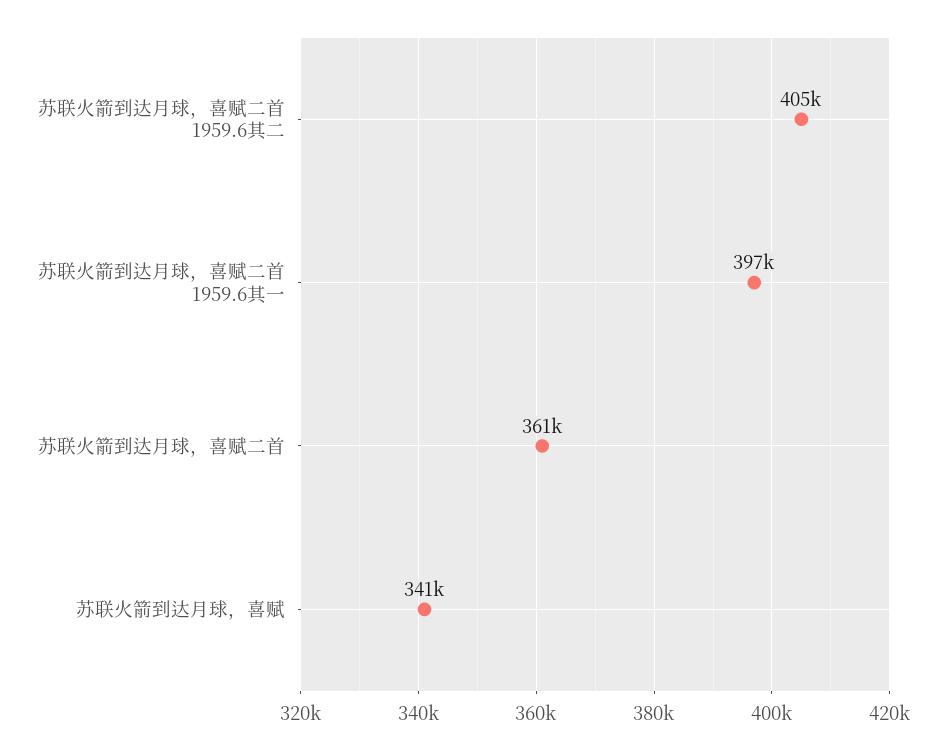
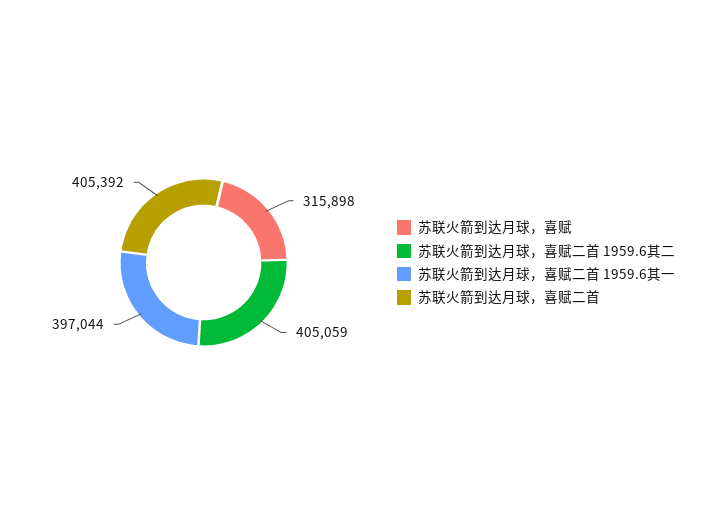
  {
    "苏联火箭到达月球，喜赋二首 1959.6其二": 405059,
    "苏联火箭到达月球，喜赋二首 1959.6其一": 397044,
-   "苏联火箭到达月球，喜赋二首": 361000,
+   "苏联火箭到达月球，喜赋二首": 405392,
-   "苏联火箭到达月球，喜赋": 341000
+   "苏联火箭到达月球，喜赋": 315898
  }

